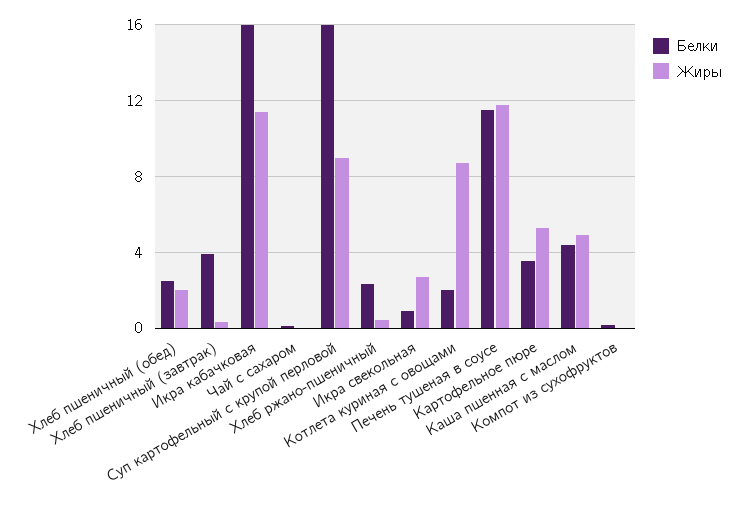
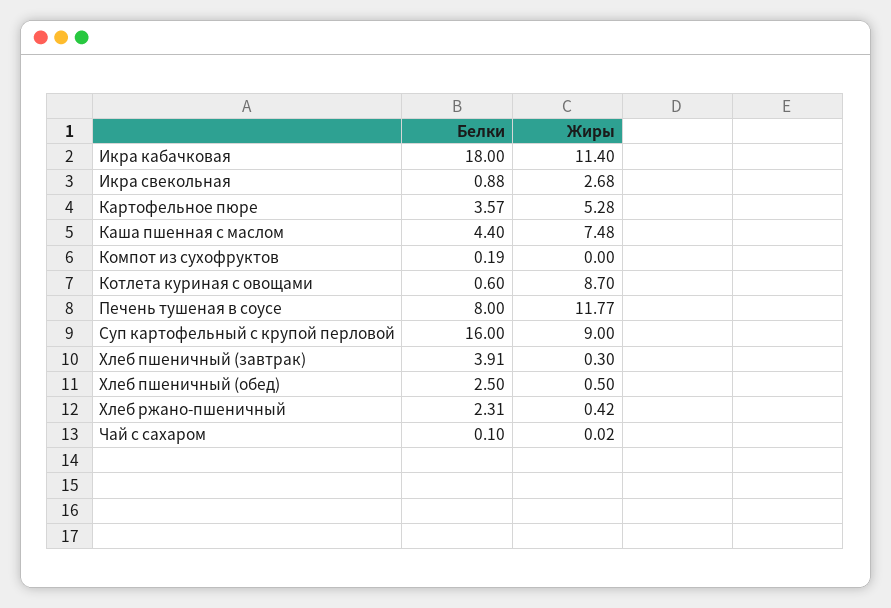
  {
    "Белки": {
      "Хлеб пшеничный (обед)": 2.5,
      "Хлеб пшеничный (завтрак)": 3.91,
-     "Икра кабачковая": 16,
+     "Икра кабачковая": 18,
      "Чай с сахаром": 0.1,
      "Суп картофельный с крупой перловой": 16,
      "Хлеб ржано-пшеничный": 2.31,
      "Икра свекольная": 0.88,
-     "Котлета куриная с овощами": 2,
+     "Котлета куриная с овощами": 0.6,
-     "Печень тушеная в соусе": 11.5,
+     "Печень тушеная в соусе": 8,
      "Картофельное пюре": 3.57,
      "Каша пшенная с маслом": 4.4,
      "Компот из сухофруктов": 0.19
    },
    "Жиры": {
-     "Хлеб пшеничный (обед)": 2,
+     "Хлеб пшеничный (обед)": 0.5,
      "Хлеб пшеничный (завтрак)": 0.3,
      "Икра кабачковая": 11.4,
      "Чай с сахаром": 0.02,
      "Суп картофельный с крупой перловой": 9,
      "Хлеб ржано-пшеничный": 0.42,
      "Икра свекольная": 2.68,
      "Котлета куриная с овощами": 8.7,
      "Печень тушеная в соусе": 11.77,
      "Картофельное пюре": 5.28,
-     "Каша пшенная с маслом": 5,
+     "Каша пшенная с маслом": 7.48,
      "Компот из сухофруктов": 0
    }
  }

